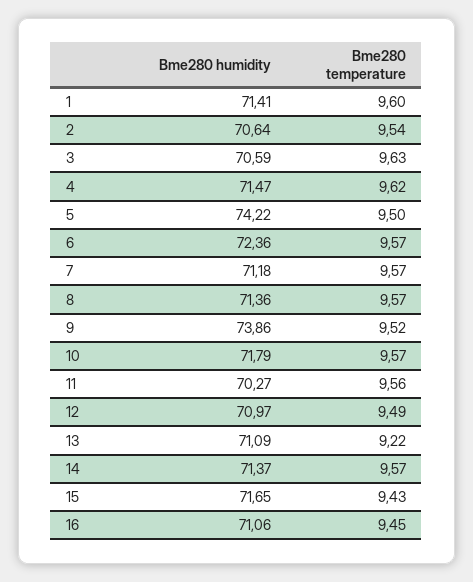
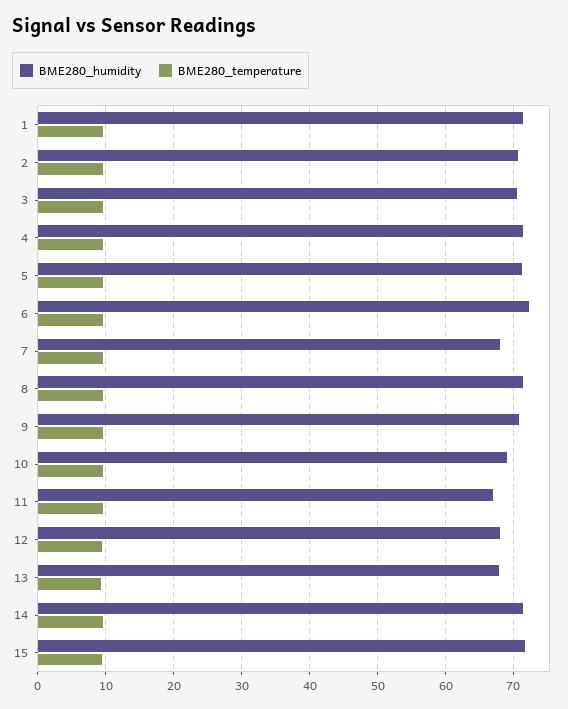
  {
    "Bme280 humidity": {
      "1": 71.41,
      "2": 70.64,
      "3": 70.59,
      "4": 71.47,
-     "5": 74.22,
+     "5": 71,
      "6": 72.36,
-     "7": 71.18,
+     "7": 68,
      "8": 71.36,
-     "9": 73.86,
+     "9": 71,
-     "10": 71.79,
+     "10": 69,
-     "11": 70.27,
+     "11": 67,
-     "12": 70.97,
+     "12": 68,
-     "13": 71.09,
+     "13": 68,
      "14": 71.37,
-     "15": 71.65,
+     "15": 71.65
-     "16": 71.06
    },
    "Bme280 temperature": {
      "1": 9.6,
      "2": 9.54,
      "3": 9.63,
      "4": 9.62,
      "5": 9.5,
      "6": 9.57,
      "7": 9.57,
      "8": 9.57,
      "9": 9.52,
      "10": 9.57,
      "11": 9.56,
      "12": 9.49,
      "13": 9.22,
      "14": 9.57,
-     "15": 9.43,
+     "15": 9.43
-     "16": 9.45
    }
  }

